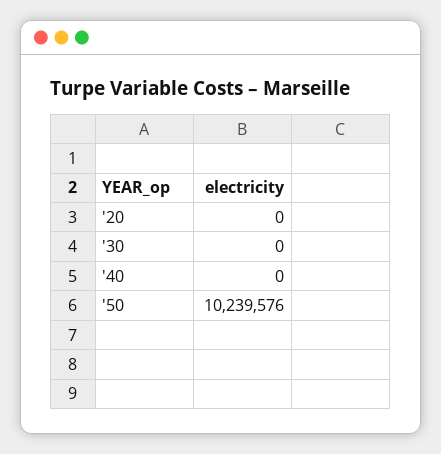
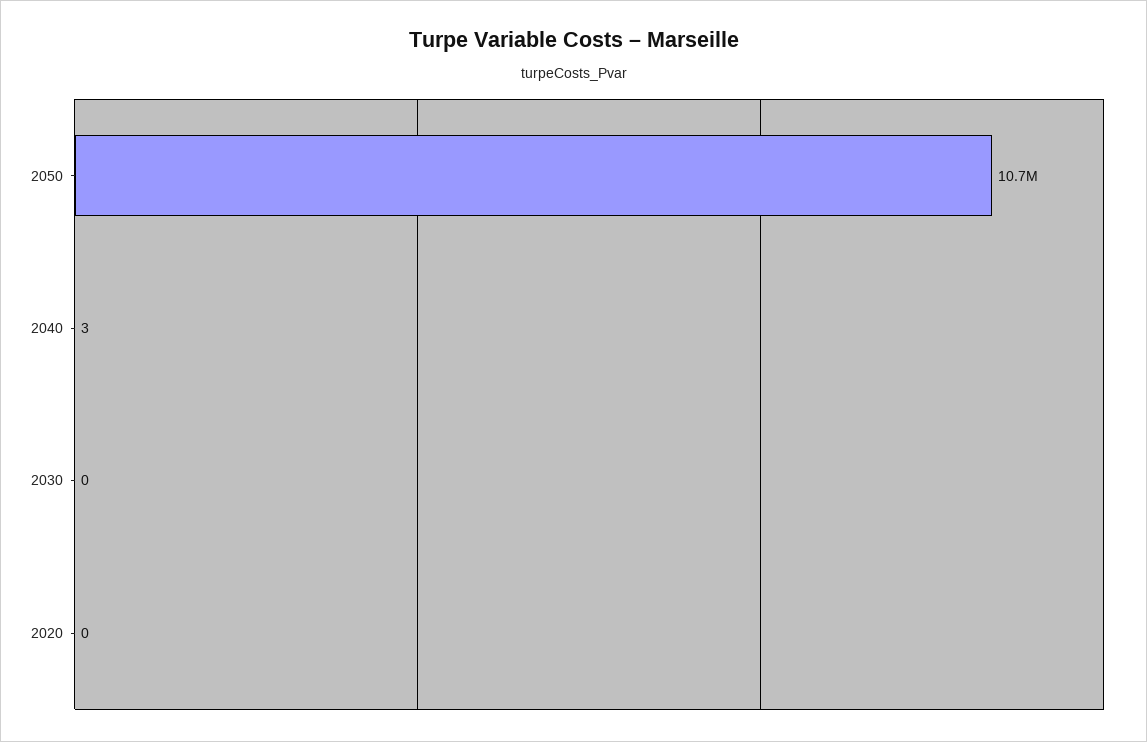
  {
    "'20": 0,
    "'30": 0,
-   "'40": 0,
+   "'40": 3,
-   "'50": 10239576
+   "'50": 10700000
  }

